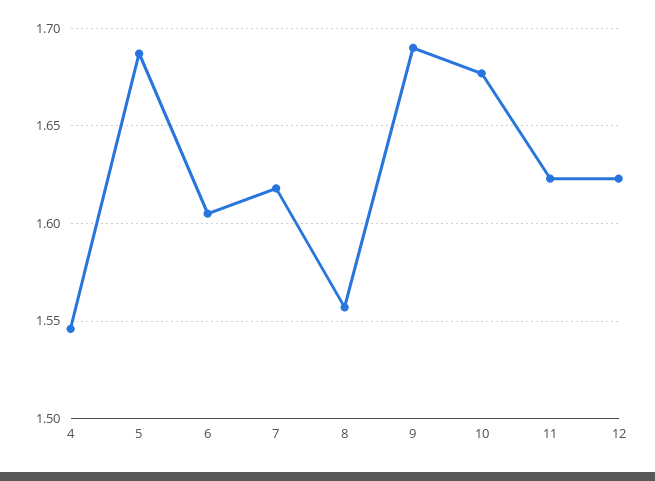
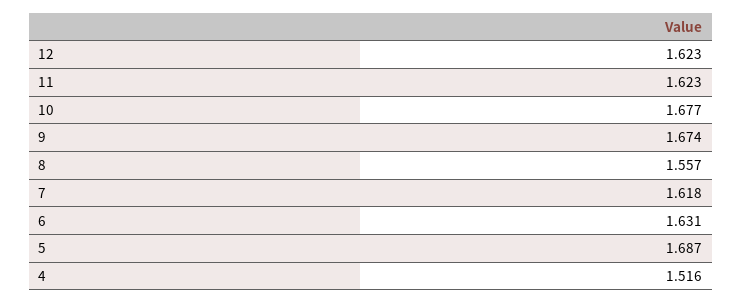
  {
-   "4": 1.545,
+   "4": 1.516,
    "5": 1.687,
-   "6": 1.605,
+   "6": 1.631,
    "7": 1.618,
    "8": 1.557,
-   "9": 1.69,
+   "9": 1.674,
    "10": 1.677,
    "11": 1.623,
    "12": 1.623
  }

